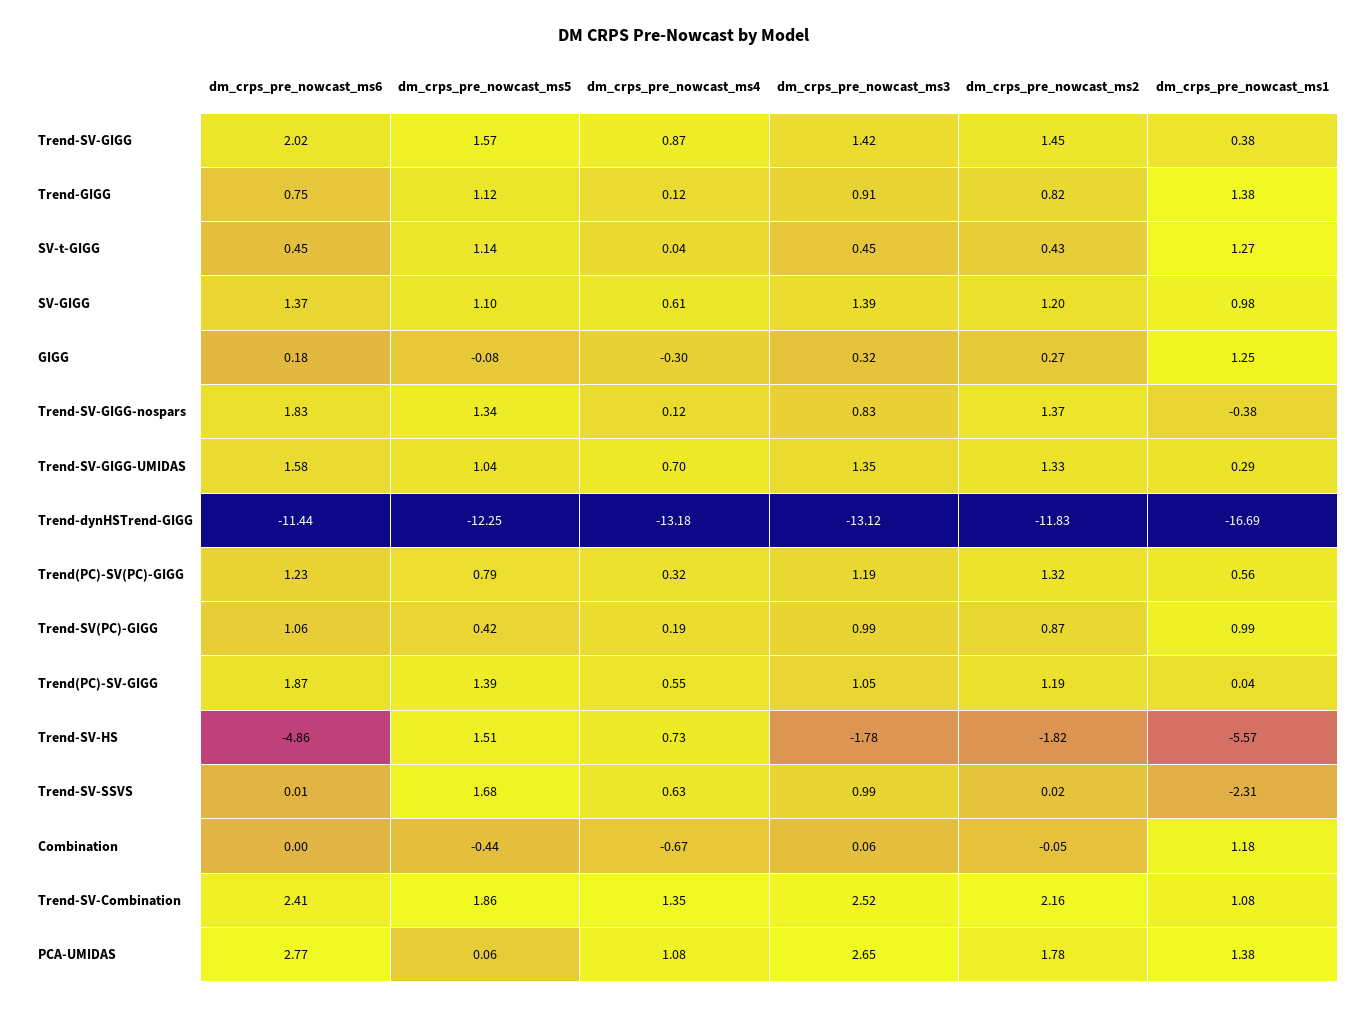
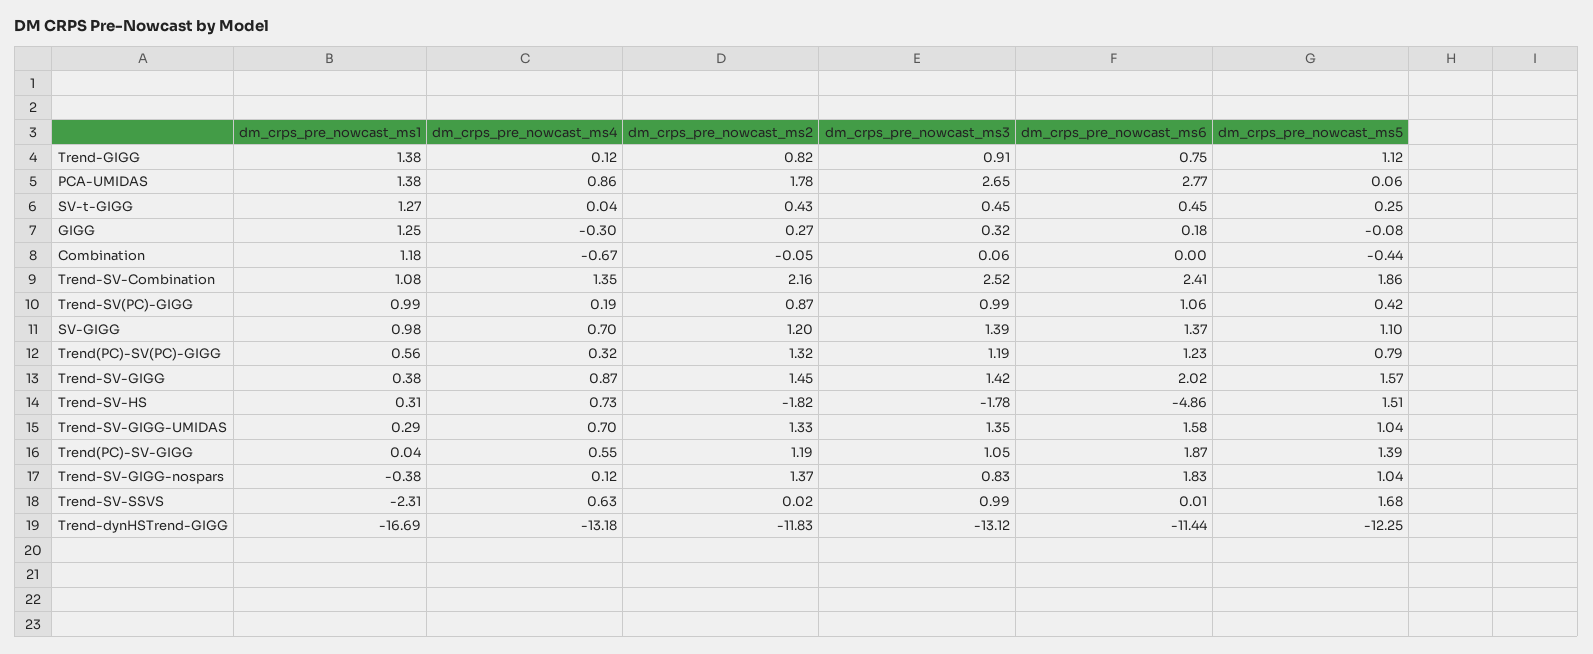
  {
    "dm_crps_pre_nowcast_ms6": {
      "Trend-SV-GIGG": 2.02,
      "Trend-GIGG": 0.75,
      "SV-t-GIGG": 0.45,
      "SV-GIGG": 1.37,
      "GIGG": 0.18,
      "Trend-SV-GIGG-nospars": 1.83,
      "Trend-SV-GIGG-UMIDAS": 1.58,
      "Trend-dynHSTrend-GIGG": -11.44,
      "Trend(PC)-SV(PC)-GIGG": 1.23,
      "Trend-SV(PC)-GIGG": 1.06,
      "Trend(PC)-SV-GIGG": 1.87,
      "Trend-SV-HS": -4.86,
      "Trend-SV-SSVS": 0.01,
      "Combination": 0,
      "Trend-SV-Combination": 2.41,
      "PCA-UMIDAS": 2.77
    },
    "dm_crps_pre_nowcast_ms5": {
      "Trend-SV-GIGG": 1.57,
      "Trend-GIGG": 1.12,
-     "SV-t-GIGG": 1.14,
+     "SV-t-GIGG": 0.25,
      "SV-GIGG": 1.1,
      "GIGG": -0.08,
-     "Trend-SV-GIGG-nospars": 1.34,
+     "Trend-SV-GIGG-nospars": 1.04,
      "Trend-SV-GIGG-UMIDAS": 1.04,
      "Trend-dynHSTrend-GIGG": -12.25,
      "Trend(PC)-SV(PC)-GIGG": 0.79,
      "Trend-SV(PC)-GIGG": 0.42,
      "Trend(PC)-SV-GIGG": 1.39,
      "Trend-SV-HS": 1.51,
      "Trend-SV-SSVS": 1.68,
      "Combination": -0.44,
      "Trend-SV-Combination": 1.86,
      "PCA-UMIDAS": 0.06
    },
    "dm_crps_pre_nowcast_ms4": {
      "Trend-SV-GIGG": 0.87,
      "Trend-GIGG": 0.12,
      "SV-t-GIGG": 0.04,
-     "SV-GIGG": 0.61,
+     "SV-GIGG": 0.7,
      "GIGG": -0.3,
      "Trend-SV-GIGG-nospars": 0.12,
      "Trend-SV-GIGG-UMIDAS": 0.7,
      "Trend-dynHSTrend-GIGG": -13.18,
      "Trend(PC)-SV(PC)-GIGG": 0.32,
      "Trend-SV(PC)-GIGG": 0.19,
      "Trend(PC)-SV-GIGG": 0.55,
      "Trend-SV-HS": 0.73,
      "Trend-SV-SSVS": 0.63,
      "Combination": -0.67,
      "Trend-SV-Combination": 1.35,
-     "PCA-UMIDAS": 1.08
+     "PCA-UMIDAS": 0.86
    },
    "dm_crps_pre_nowcast_ms3": {
      "Trend-SV-GIGG": 1.42,
      "Trend-GIGG": 0.91,
      "SV-t-GIGG": 0.45,
      "SV-GIGG": 1.39,
      "GIGG": 0.32,
      "Trend-SV-GIGG-nospars": 0.83,
      "Trend-SV-GIGG-UMIDAS": 1.35,
      "Trend-dynHSTrend-GIGG": -13.12,
      "Trend(PC)-SV(PC)-GIGG": 1.19,
      "Trend-SV(PC)-GIGG": 0.99,
      "Trend(PC)-SV-GIGG": 1.05,
      "Trend-SV-HS": -1.78,
      "Trend-SV-SSVS": 0.99,
      "Combination": 0.06,
      "Trend-SV-Combination": 2.52,
      "PCA-UMIDAS": 2.65
    },
    "dm_crps_pre_nowcast_ms2": {
      "Trend-SV-GIGG": 1.45,
      "Trend-GIGG": 0.82,
      "SV-t-GIGG": 0.43,
      "SV-GIGG": 1.2,
      "GIGG": 0.27,
      "Trend-SV-GIGG-nospars": 1.37,
      "Trend-SV-GIGG-UMIDAS": 1.33,
      "Trend-dynHSTrend-GIGG": -11.83,
      "Trend(PC)-SV(PC)-GIGG": 1.32,
      "Trend-SV(PC)-GIGG": 0.87,
      "Trend(PC)-SV-GIGG": 1.19,
      "Trend-SV-HS": -1.82,
      "Trend-SV-SSVS": 0.02,
      "Combination": -0.05,
      "Trend-SV-Combination": 2.16,
      "PCA-UMIDAS": 1.78
    },
    "dm_crps_pre_nowcast_ms1": {
      "Trend-SV-GIGG": 0.38,
      "Trend-GIGG": 1.38,
      "SV-t-GIGG": 1.27,
      "SV-GIGG": 0.98,
      "GIGG": 1.25,
      "Trend-SV-GIGG-nospars": -0.38,
      "Trend-SV-GIGG-UMIDAS": 0.29,
      "Trend-dynHSTrend-GIGG": -16.69,
      "Trend(PC)-SV(PC)-GIGG": 0.56,
      "Trend-SV(PC)-GIGG": 0.99,
      "Trend(PC)-SV-GIGG": 0.04,
-     "Trend-SV-HS": -5.57,
+     "Trend-SV-HS": 0.31,
      "Trend-SV-SSVS": -2.31,
      "Combination": 1.18,
      "Trend-SV-Combination": 1.08,
      "PCA-UMIDAS": 1.38
    }
  }

